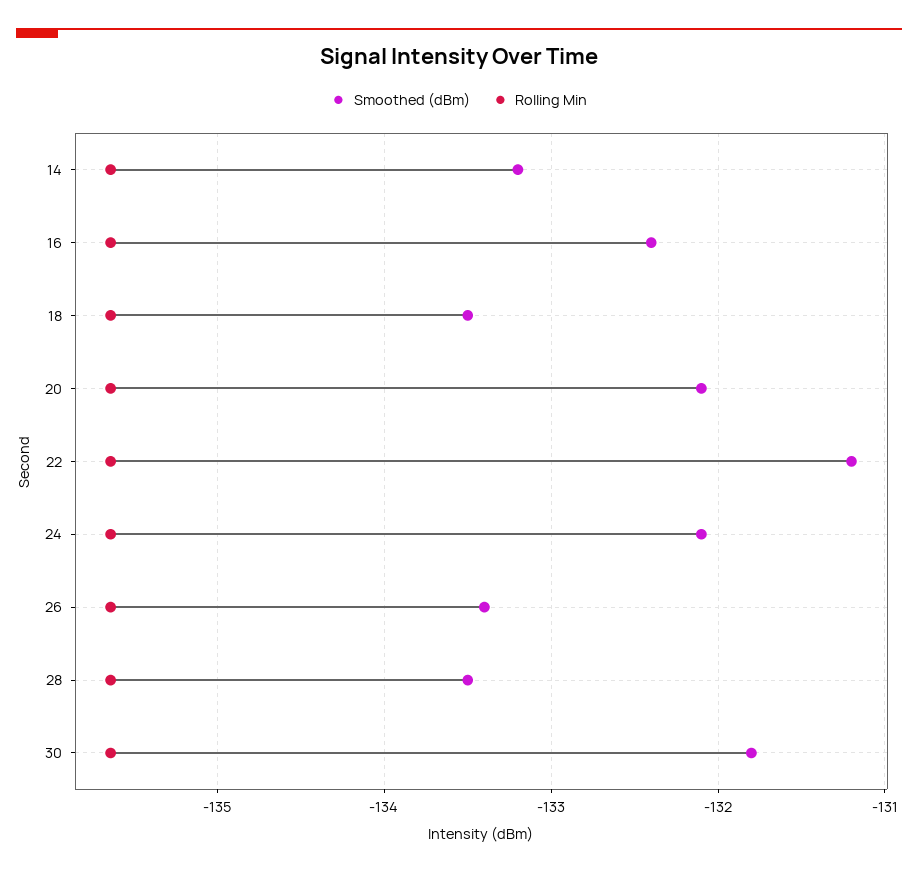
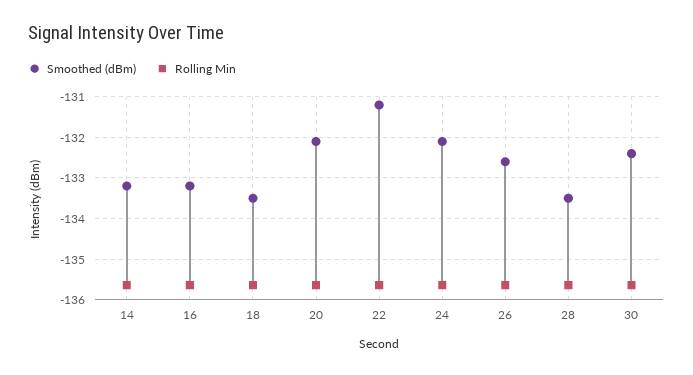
  {
    "Smoothed (dBm)": {
      "14": -133.2,
-     "16": -132.4,
+     "16": -133.2,
      "18": -133.5,
      "20": -132.1,
      "22": -131.2,
      "24": -132.1,
-     "26": -133.4,
+     "26": -132.6,
      "28": -133.5,
-     "30": -131.8
+     "30": -132.4
    },
    "Rolling Min": {
      "14": -135.6,
      "16": -135.6,
      "18": -135.6,
      "20": -135.6,
      "22": -135.6,
      "24": -135.6,
      "26": -135.6,
      "28": -135.6,
      "30": -135.6
    }
  }

